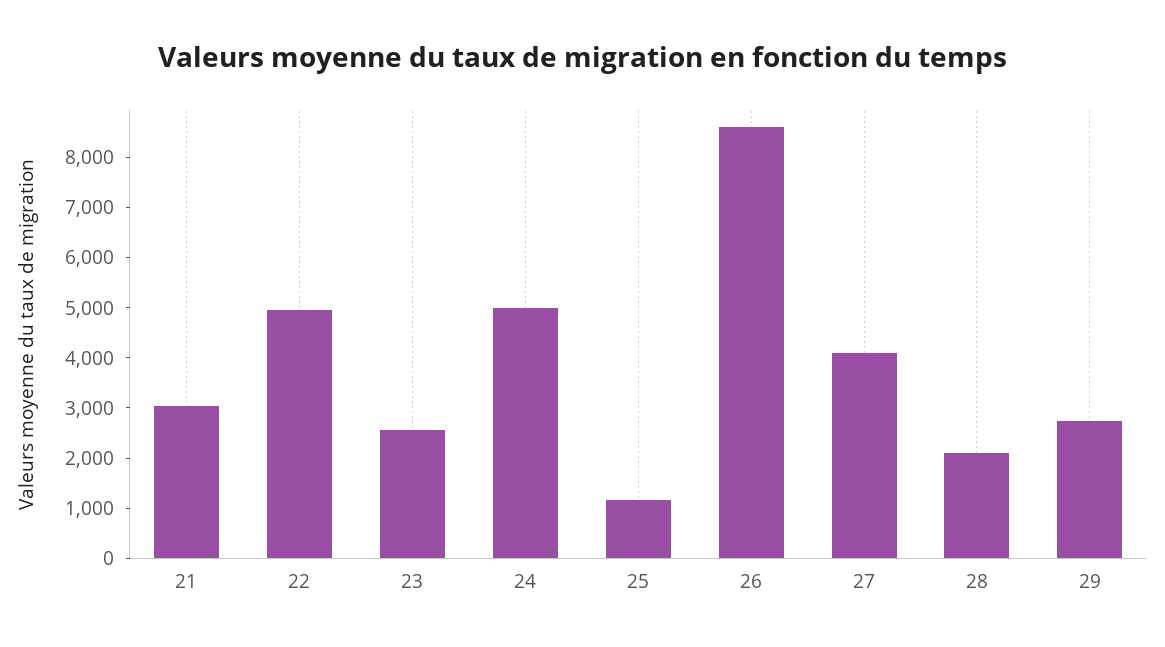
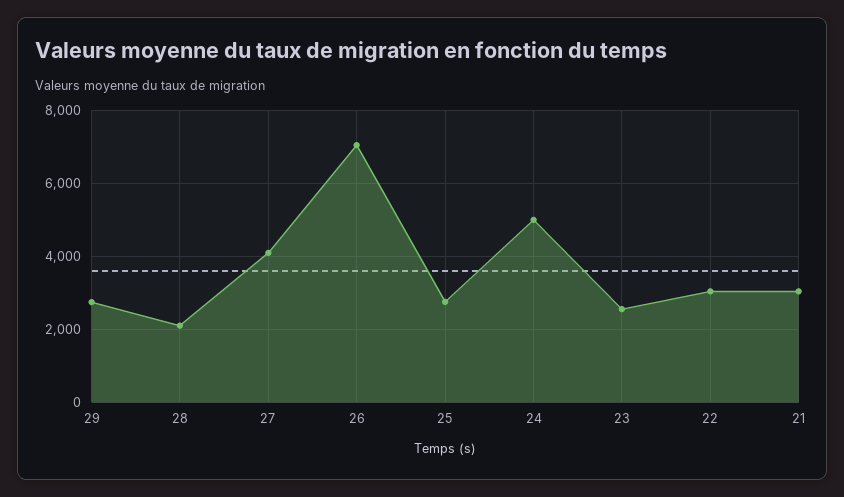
  {
    "21": 3000,
-   "22": 5000,
+   "22": 3000,
    "23": 2600,
    "24": 5000,
-   "25": 1200,
+   "25": 2800,
-   "26": 8600,
+   "26": 7000,
    "27": 4000,
    "28": 2200,
    "29": 2800
  }

